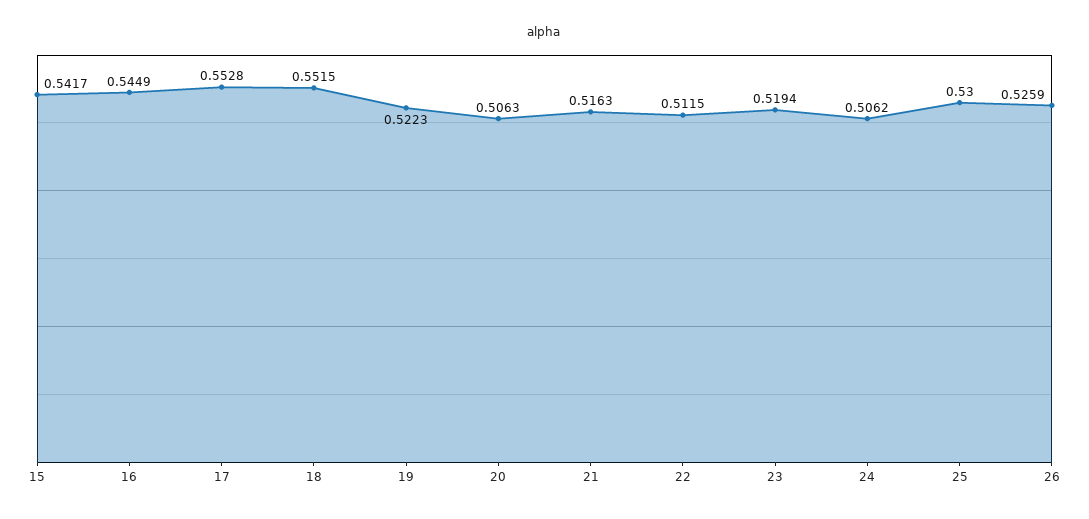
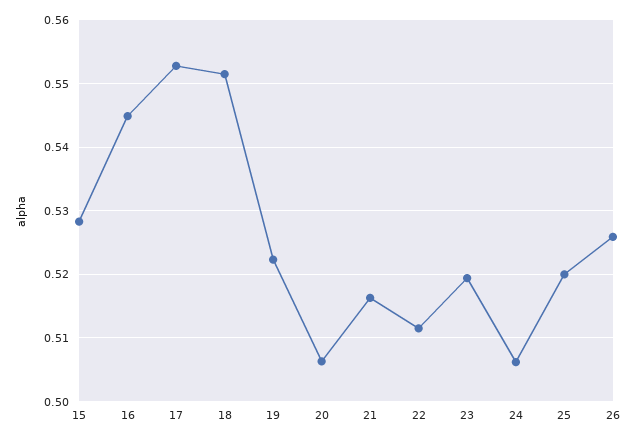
  {
-   "15": 0.5417,
+   "15": 0.528,
    "16": 0.5449,
    "17": 0.5528,
    "18": 0.5515,
    "19": 0.5223,
    "20": 0.5063,
    "21": 0.5163,
    "22": 0.5115,
    "23": 0.5194,
    "24": 0.5062,
-   "25": 0.53,
+   "25": 0.52,
    "26": 0.5259
  }

